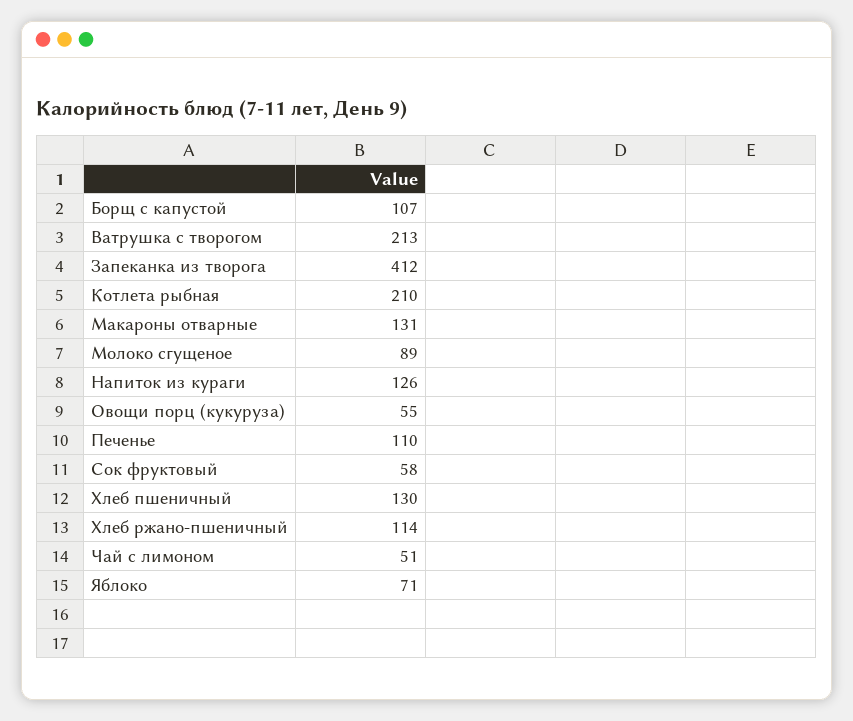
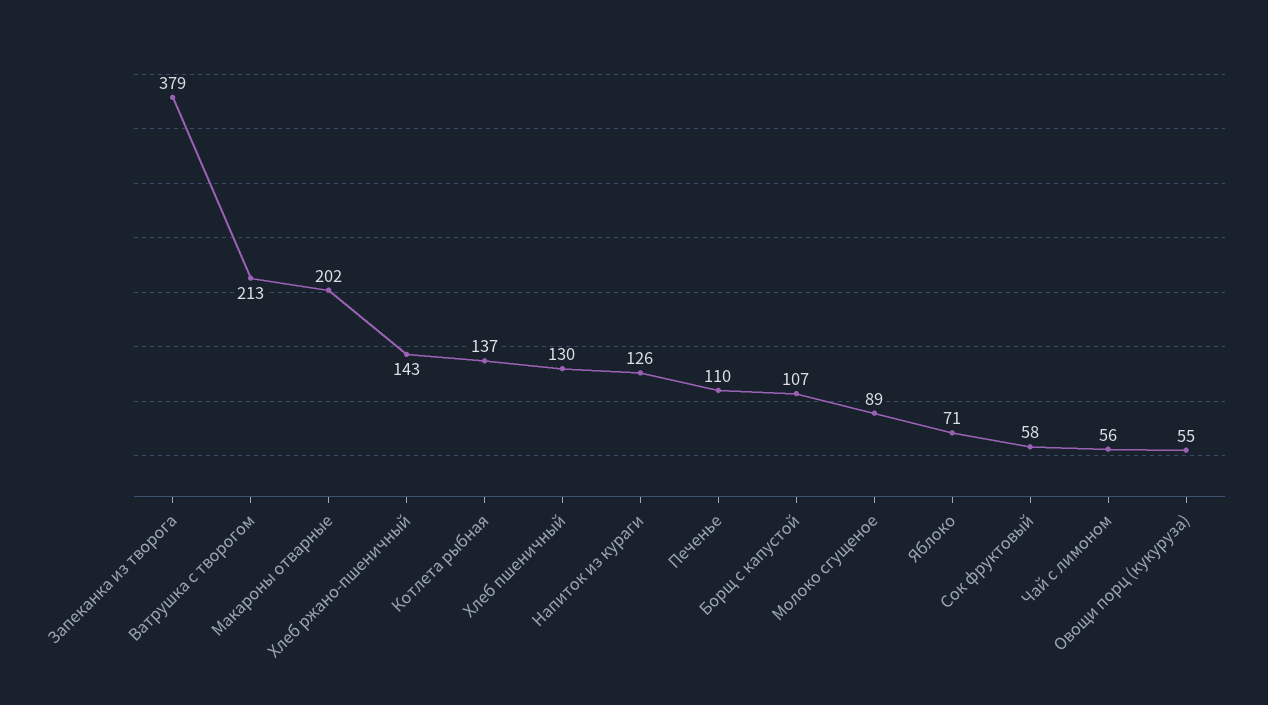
  {
    "Борщ с капустой": 107,
    "Ватрушка с творогом": 213,
-   "Запеканка из творога": 412,
+   "Запеканка из творога": 379,
-   "Котлета рыбная": 210,
+   "Котлета рыбная": 137,
-   "Макароны отварные": 131,
+   "Макароны отварные": 202,
    "Молоко сгущеное": 89,
    "Напиток из кураги": 126,
    "Овощи порц (кукуруза)": 55,
    "Печенье": 110,
    "Сок фруктовый": 58,
    "Хлеб пшеничный": 130,
-   "Хлеб ржано-пшеничный": 114,
+   "Хлеб ржано-пшеничный": 143,
-   "Чай с лимоном": 51,
+   "Чай с лимоном": 56,
    "Яблоко": 71
  }

